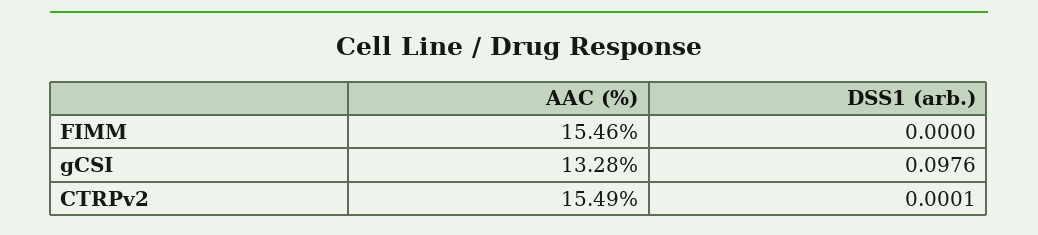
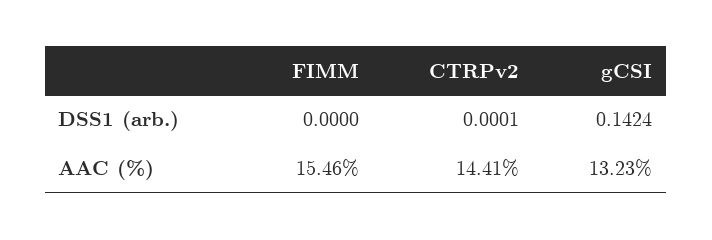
  {
    "AAC (%)": {
      "FIMM": 15.46,
-     "gCSI": 13.28,
+     "gCSI": 13.23,
-     "CTRPv2": 15.49
+     "CTRPv2": 14.41
    },
    "DSS1 (arb.)": {
      "FIMM": 0,
-     "gCSI": 0.0976,
+     "gCSI": 0.1424,
      "CTRPv2": 0.0001
    }
  }

